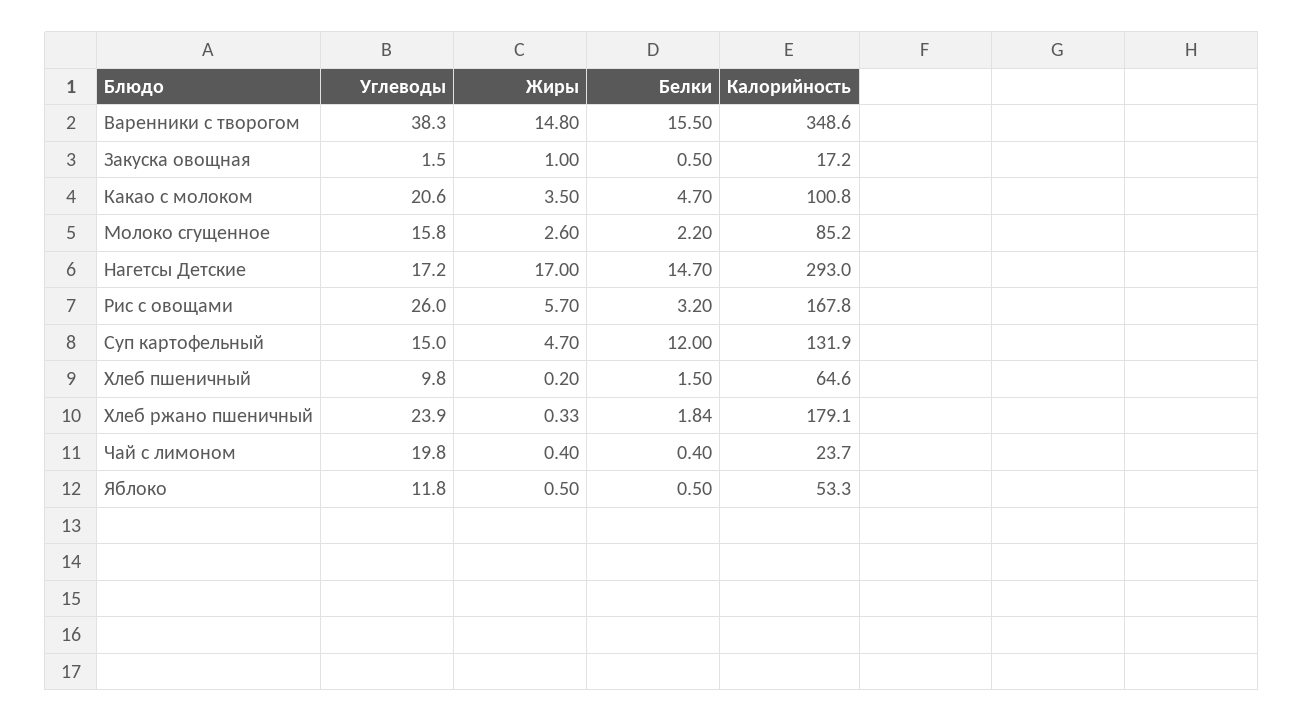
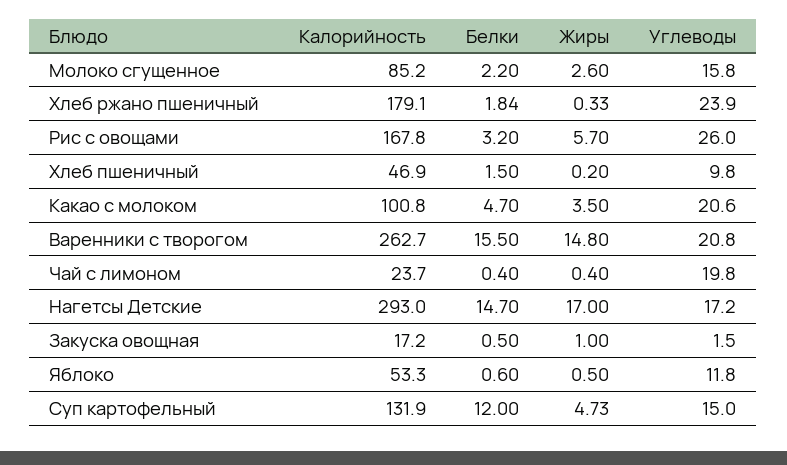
  {
    "Углеводы": {
-     "Варенники с творогом": 38.3,
+     "Варенники с творогом": 20.8,
      "Закуска овощная": 1.5,
      "Какао с молоком": 20.6,
      "Молоко сгущенное": 15.8,
      "Нагетсы Детские": 17.2,
      "Рис с овощами": 26,
      "Суп картофельный": 15,
      "Хлеб пшеничный": 9.8,
      "Хлеб ржано пшеничный": 23.9,
      "Чай с лимоном": 19.8,
      "Яблоко": 11.8
    },
    "Жиры": {
      "Варенники с творогом": 14.8,
      "Закуска овощная": 1,
      "Какао с молоком": 3.5,
      "Молоко сгущенное": 2.6,
      "Нагетсы Детские": 17,
      "Рис с овощами": 5.7,
-     "Суп картофельный": 4.7,
+     "Суп картофельный": 4.73,
      "Хлеб пшеничный": 0.2,
      "Хлеб ржано пшеничный": 0.33,
      "Чай с лимоном": 0.4,
      "Яблоко": 0.5
    },
    "Белки": {
      "Варенники с творогом": 15.5,
      "Закуска овощная": 0.5,
      "Какао с молоком": 4.7,
      "Молоко сгущенное": 2.2,
      "Нагетсы Детские": 14.7,
      "Рис с овощами": 3.2,
      "Суп картофельный": 12,
      "Хлеб пшеничный": 1.5,
      "Хлеб ржано пшеничный": 1.84,
      "Чай с лимоном": 0.4,
-     "Яблоко": 0.5
+     "Яблоко": 0.6
    },
    "Калорийность": {
-     "Варенники с творогом": 348.6,
+     "Варенники с творогом": 262.7,
      "Закуска овощная": 17.2,
      "Какао с молоком": 100.8,
      "Молоко сгущенное": 85.2,
      "Нагетсы Детские": 293,
      "Рис с овощами": 167.8,
      "Суп картофельный": 131.9,
-     "Хлеб пшеничный": 64.6,
+     "Хлеб пшеничный": 46.9,
      "Хлеб ржано пшеничный": 179.1,
      "Чай с лимоном": 23.7,
      "Яблоко": 53.3
    }
  }

